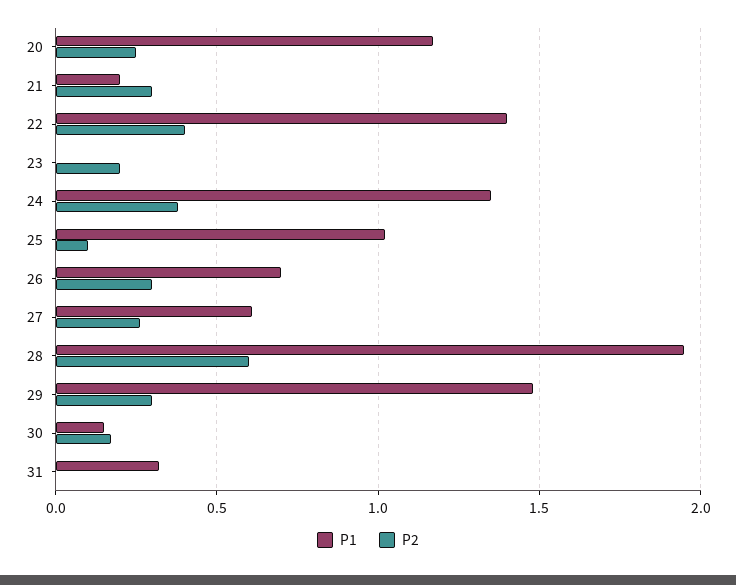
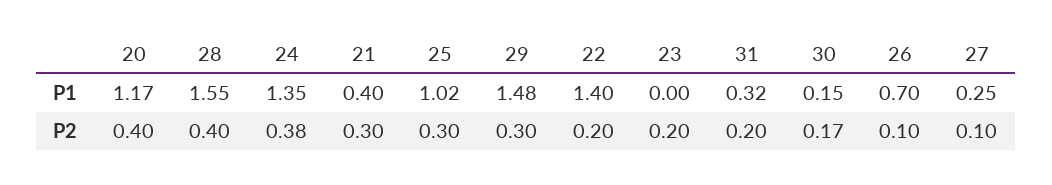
  {
    "P1": {
      "20": 1.17,
-     "21": 0.2,
+     "21": 0.4,
      "22": 1.4,
      "23": 0,
      "24": 1.35,
      "25": 1.02,
      "26": 0.7,
-     "27": 0.6,
+     "27": 0.25,
-     "28": 1.95,
+     "28": 1.55,
      "29": 1.48,
      "30": 0.15,
      "31": 0.32
    },
    "P2": {
-     "20": 0.25,
+     "20": 0.4,
      "21": 0.3,
-     "22": 0.4,
+     "22": 0.2,
      "23": 0.2,
      "24": 0.38,
-     "25": 0.1,
+     "25": 0.3,
-     "26": 0.3,
+     "26": 0.1,
-     "27": 0.25,
+     "27": 0.1,
-     "28": 0.6,
+     "28": 0.4,
      "29": 0.3,
      "30": 0.17,
-     "31": 0
+     "31": 0.2
    }
  }

